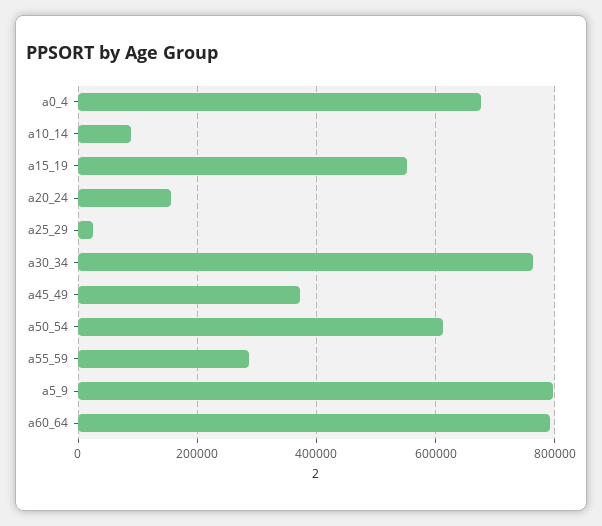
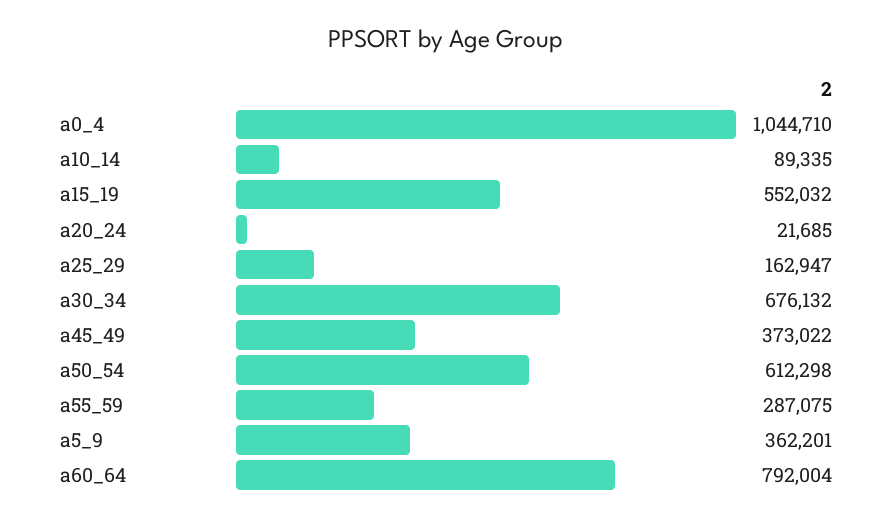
  {
-   "a0_4": 680000,
+   "a0_4": 1044710,
    "a10_14": 89335,
    "a15_19": 552032,
-   "a20_24": 160000,
+   "a20_24": 21685,
-   "a25_29": 20000,
+   "a25_29": 162947,
-   "a30_34": 760000,
+   "a30_34": 676132,
    "a45_49": 373022,
    "a50_54": 612298,
    "a55_59": 287075,
-   "a5_9": 800000,
+   "a5_9": 362201,
    "a60_64": 792004
  }

